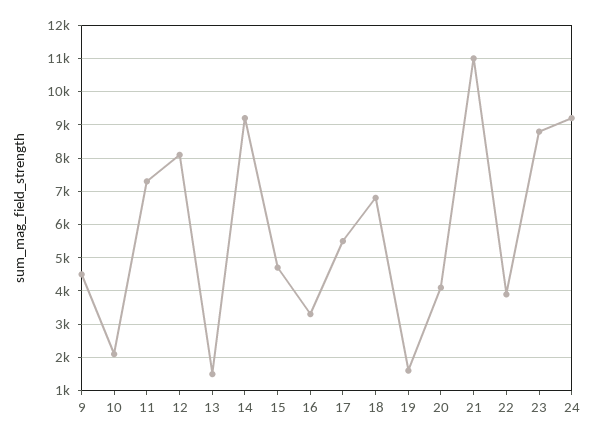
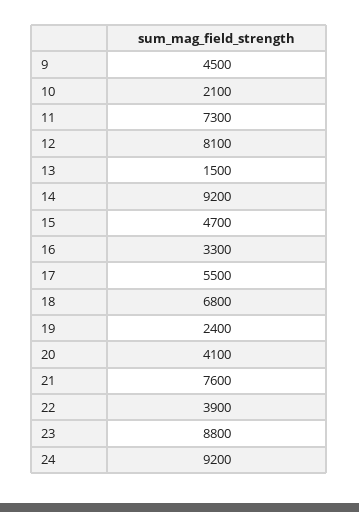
  {
    "9": 4500,
    "10": 2100,
    "11": 7300,
    "12": 8100,
    "13": 1500,
    "14": 9200,
    "15": 4700,
    "16": 3300,
    "17": 5500,
    "18": 6800,
-   "19": 1600,
+   "19": 2400,
    "20": 4100,
-   "21": 11000,
+   "21": 7600,
    "22": 3900,
    "23": 8800,
    "24": 9200
  }

